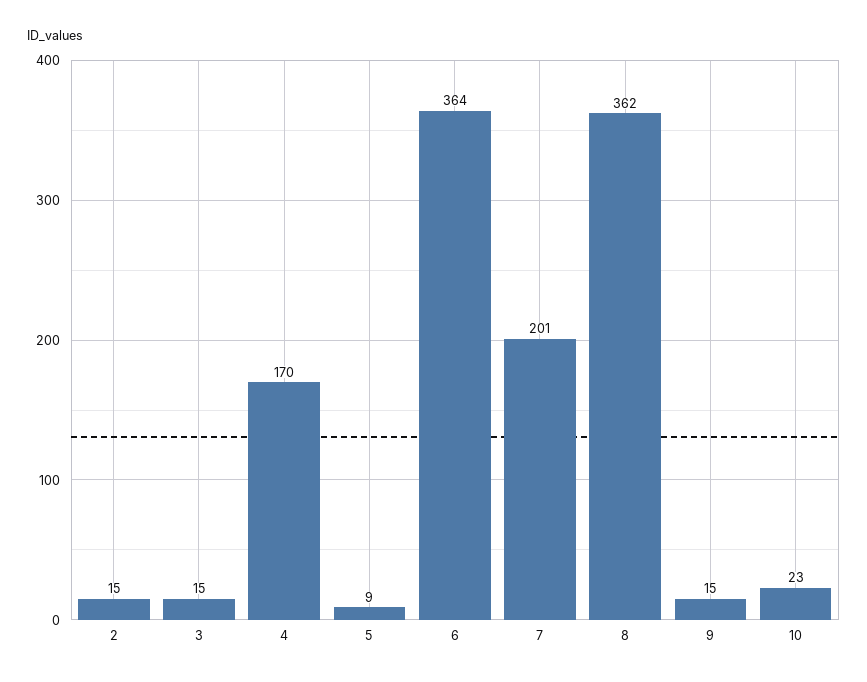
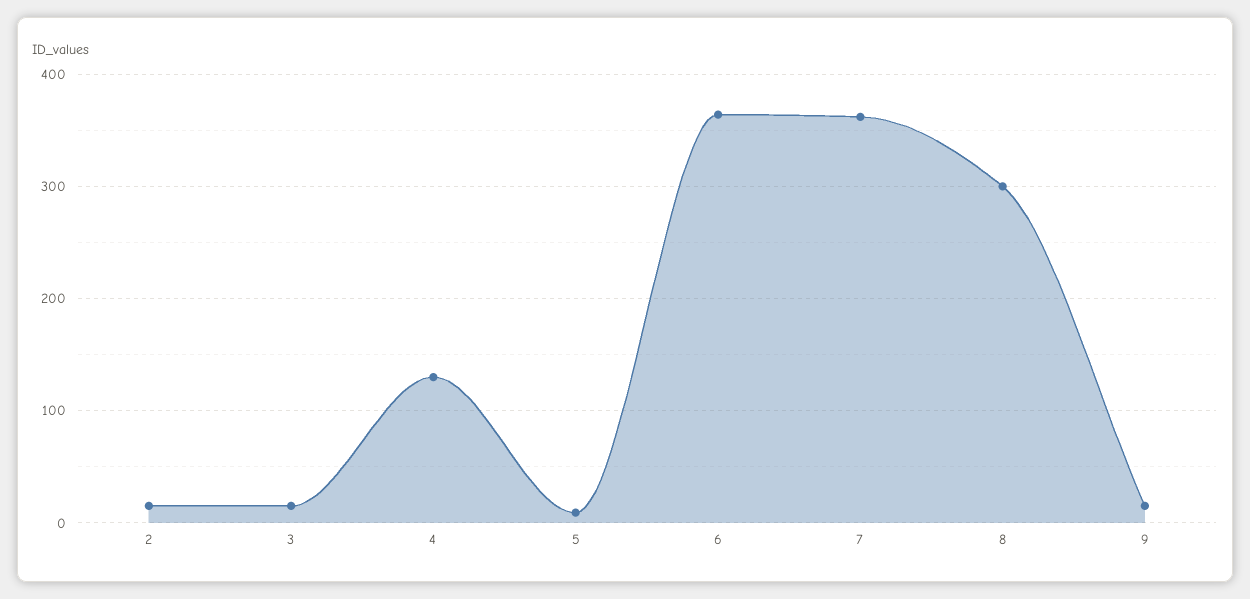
  {
    "2": 15,
    "3": 15,
-   "4": 170,
+   "4": 130,
    "5": 9,
    "6": 364,
-   "7": 201,
+   "7": 360,
-   "8": 362,
+   "8": 300,
-   "9": 15,
+   "9": 15
-   "10": 23
  }

